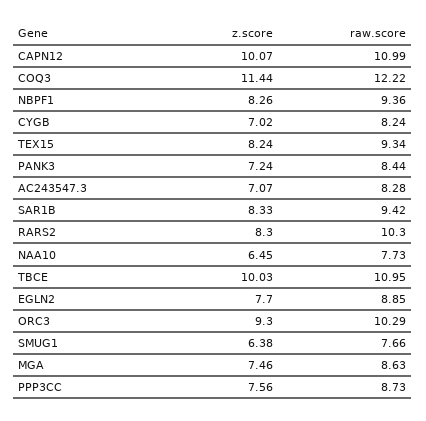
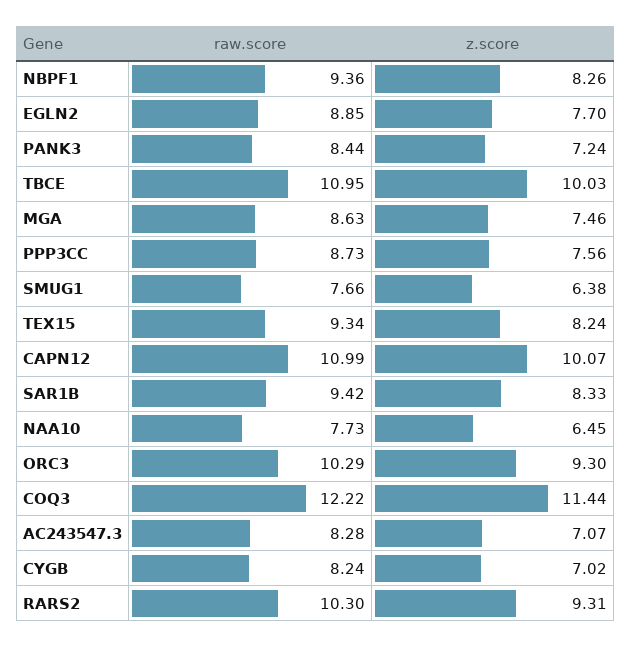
  {
    "z.score": {
      "CAPN12": 10.07,
      "COQ3": 11.44,
      "NBPF1": 8.26,
      "CYGB": 7.02,
      "TEX15": 8.24,
      "PANK3": 7.24,
      "AC243547.3": 7.07,
      "SAR1B": 8.33,
-     "RARS2": 8.3,
+     "RARS2": 9.31,
      "NAA10": 6.45,
      "TBCE": 10.03,
      "EGLN2": 7.7,
      "ORC3": 9.3,
      "SMUG1": 6.38,
      "MGA": 7.46,
      "PPP3CC": 7.56
    },
    "raw.score": {
      "CAPN12": 10.99,
      "COQ3": 12.22,
      "NBPF1": 9.36,
      "CYGB": 8.24,
      "TEX15": 9.34,
      "PANK3": 8.44,
      "AC243547.3": 8.28,
      "SAR1B": 9.42,
      "RARS2": 10.3,
      "NAA10": 7.73,
      "TBCE": 10.95,
      "EGLN2": 8.85,
      "ORC3": 10.29,
      "SMUG1": 7.66,
      "MGA": 8.63,
      "PPP3CC": 8.73
    }
  }

